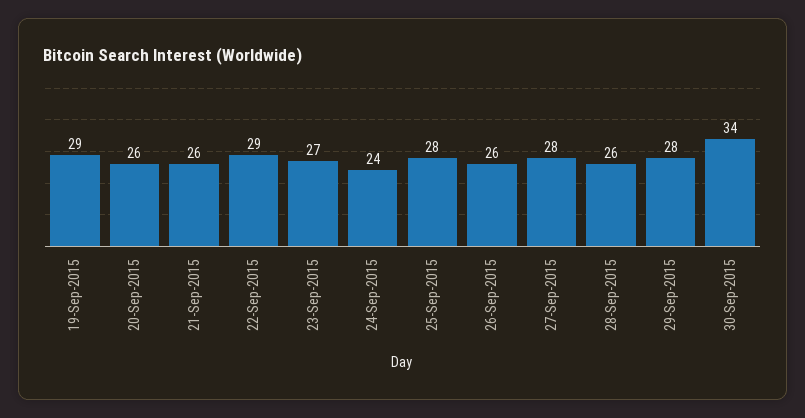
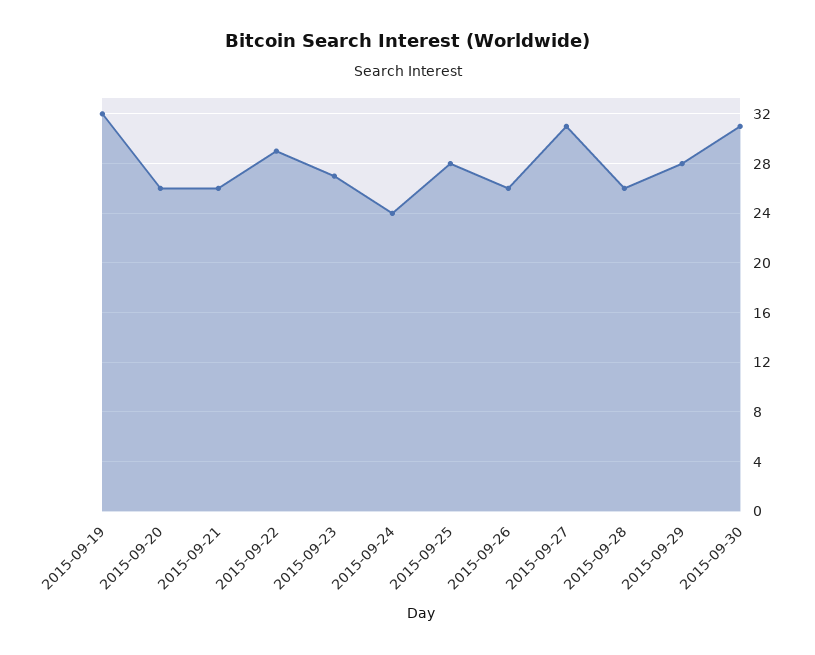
  {
-   "19-Sep-2015": 29,
+   "19-Sep-2015": 32,
    "20-Sep-2015": 26,
    "21-Sep-2015": 26,
    "22-Sep-2015": 29,
    "23-Sep-2015": 27,
    "24-Sep-2015": 24,
    "25-Sep-2015": 28,
    "26-Sep-2015": 26,
-   "27-Sep-2015": 28,
+   "27-Sep-2015": 31,
    "28-Sep-2015": 26,
    "29-Sep-2015": 28,
-   "30-Sep-2015": 34
+   "30-Sep-2015": 31
  }

